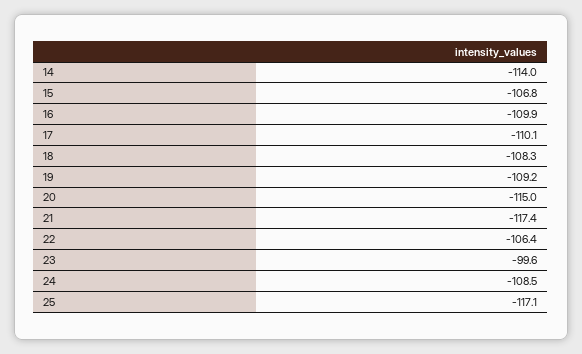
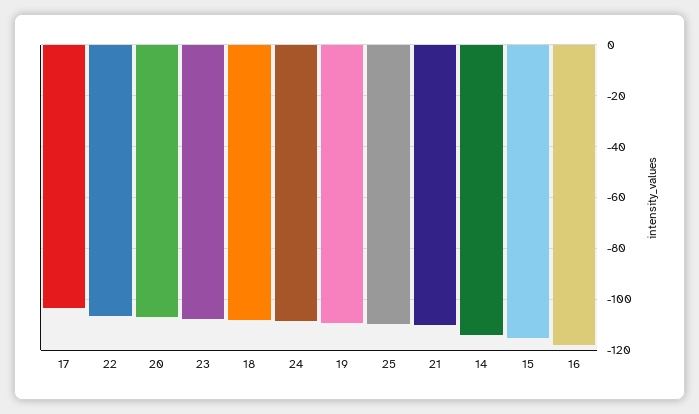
  {
    "14": -114,
-   "15": -106.8,
+   "15": -115,
-   "16": -109.9,
+   "16": -117.5,
-   "17": -110.1,
+   "17": -102.5,
    "18": -108.3,
    "19": -109.2,
-   "20": -115,
+   "20": -107.5,
-   "21": -117.4,
+   "21": -110,
    "22": -106.4,
-   "23": -99.6,
+   "23": -107.5,
    "24": -108.5,
-   "25": -117.1
+   "25": -110
  }

